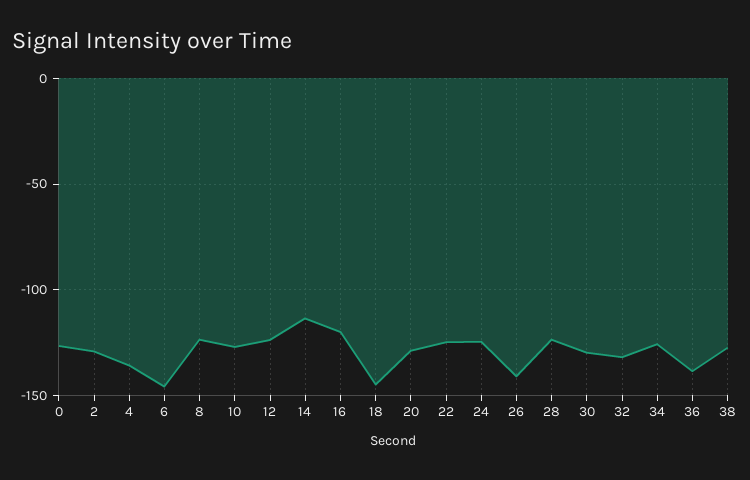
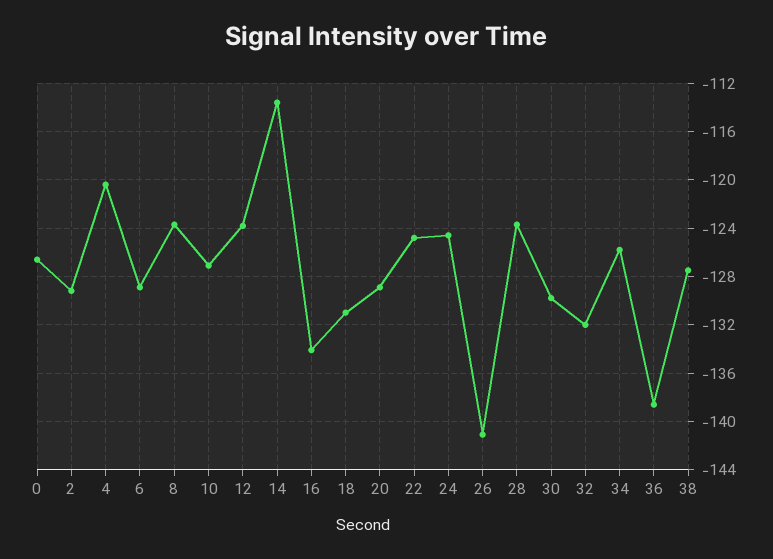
  {
    "0": -126.5,
    "2": -129,
-   "4": -135,
+   "4": -120.5,
-   "6": -145,
+   "6": -129,
    "8": -123.5,
    "10": -127,
    "12": -124,
    "14": -113.5,
-   "16": -120,
+   "16": -134,
-   "18": -145,
+   "18": -131,
    "20": -129,
    "22": -125,
    "24": -124.5,
    "26": -141,
    "28": -123.5,
    "30": -130,
    "32": -132,
    "34": -126,
    "36": -138.5,
    "38": -127.5
  }

